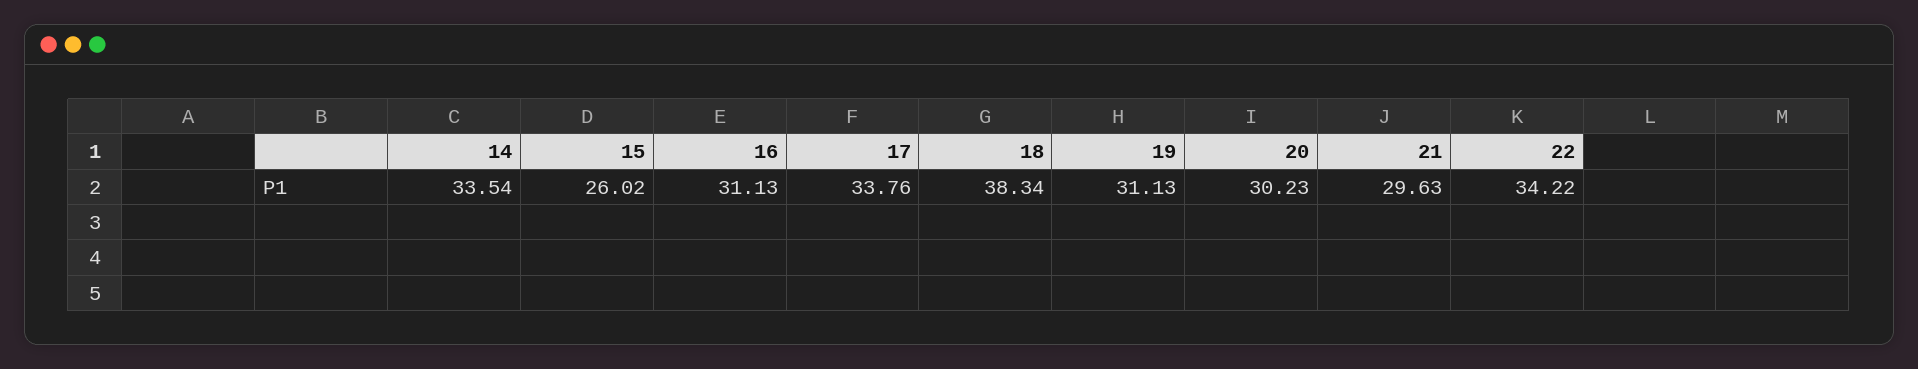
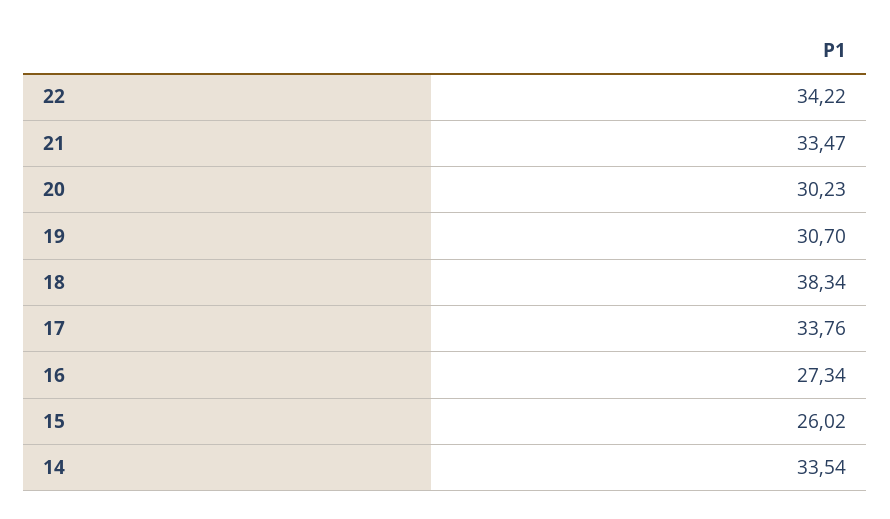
  {
    "14": 33.54,
    "15": 26.02,
-   "16": 31.13,
+   "16": 27.34,
    "17": 33.76,
    "18": 38.34,
-   "19": 31.13,
+   "19": 30.7,
    "20": 30.23,
-   "21": 29.63,
+   "21": 33.47,
    "22": 34.22
  }

